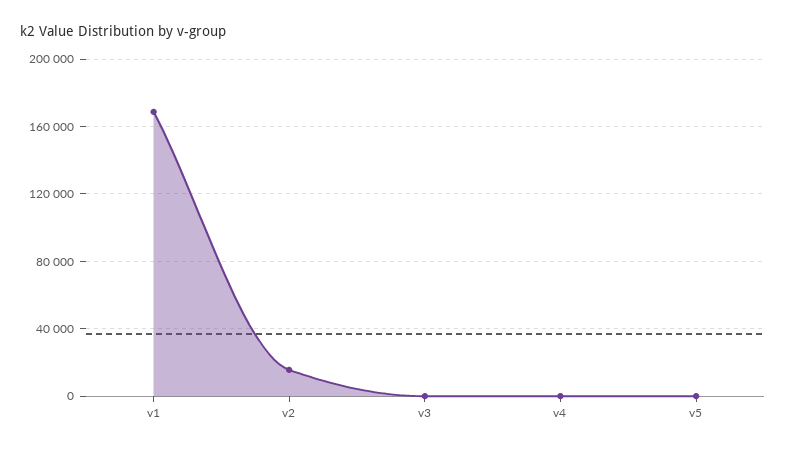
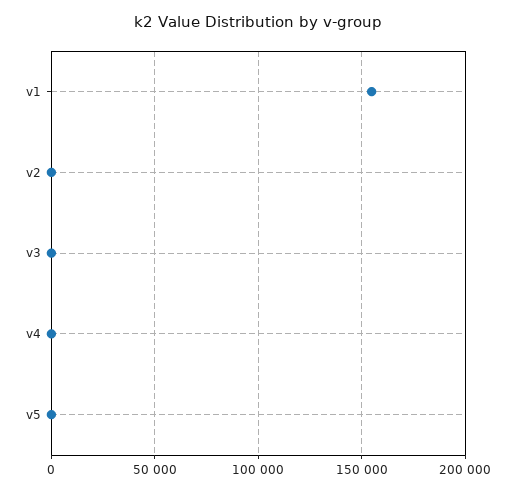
  {
-   "v1": 170000,
+   "v1": 155000,
-   "v2": 15000,
+   "v2": 0,
    "v3": 0,
    "v4": 0,
    "v5": 0
  }

